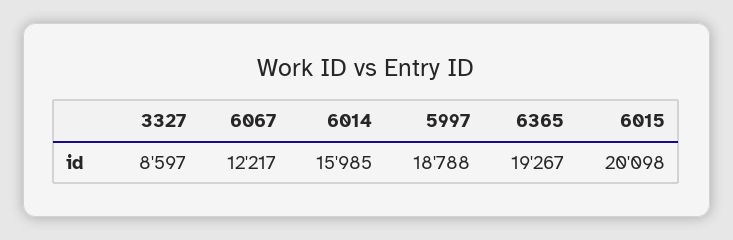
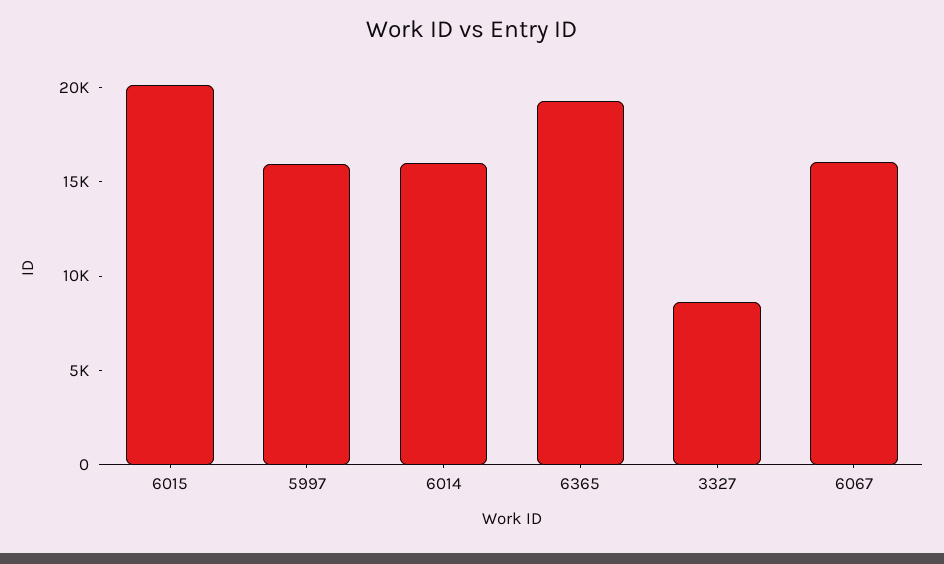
  {
    "3327": 8597,
-   "6067": 12217,
+   "6067": 16000,
    "6014": 15985,
-   "5997": 18788,
+   "5997": 16000,
    "6365": 19267,
    "6015": 20098
  }

